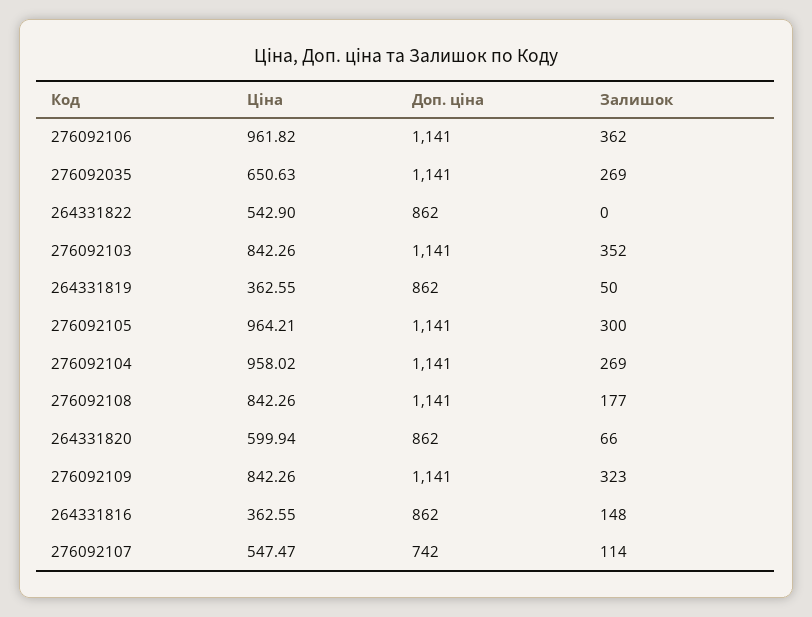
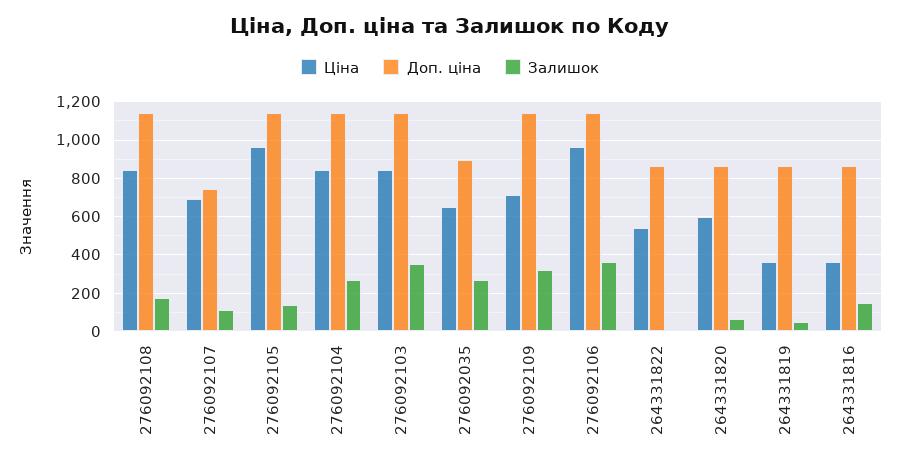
  {
    "Ціна": {
      "276092106": 961.82,
      "276092035": 650.63,
      "264331822": 542.9,
      "276092103": 842.26,
      "264331819": 362.55,
      "276092105": 964.21,
-     "276092104": 958.02,
+     "276092104": 850,
      "276092108": 842.26,
      "264331820": 599.94,
-     "276092109": 842.26,
+     "276092109": 700,
      "264331816": 362.55,
-     "276092107": 547.47
+     "276092107": 700
    },
    "Доп. ціна": {
      "276092106": 1141,
-     "276092035": 1141,
+     "276092035": 900,
      "264331822": 862,
      "276092103": 1141,
      "264331819": 862,
      "276092105": 1141,
      "276092104": 1141,
      "276092108": 1141,
      "264331820": 862,
      "276092109": 1141,
      "264331816": 862,
      "276092107": 742
    },
    "Залишок": {
      "276092106": 362,
      "276092035": 269,
      "264331822": 0,
      "276092103": 352,
      "264331819": 50,
-     "276092105": 300,
+     "276092105": 150,
      "276092104": 269,
      "276092108": 177,
      "264331820": 66,
      "276092109": 323,
      "264331816": 148,
      "276092107": 114
    }
  }

